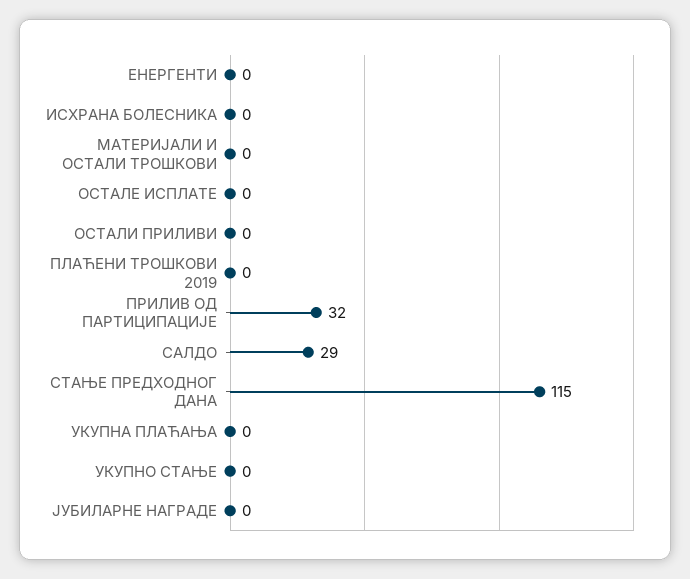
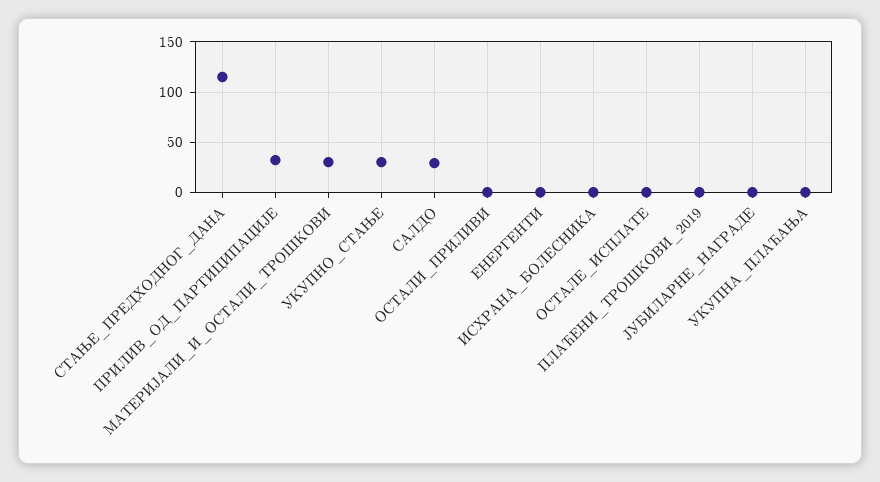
  {
    "ЕНЕРГЕНТИ": 0,
    "ИСХРАНА БОЛЕСНИКА": 0,
-   "МАТЕРИЈАЛИ И ОСТАЛИ ТРОШКОВИ": 0,
+   "МАТЕРИЈАЛИ И ОСТАЛИ ТРОШКОВИ": 30,
    "ОСТАЛЕ ИСПЛАТЕ": 0,
    "ОСТАЛИ ПРИЛИВИ": 0,
    "ПЛАЋЕНИ ТРОШКОВИ 2019": 0,
    "ПРИЛИВ ОД ПАРТИЦИПАЦИЈЕ": 32,
    "САЛДО": 29,
    "СТАЊЕ ПРЕДХОДНОГ ДАНА": 115,
    "УКУПНА ПЛАЋАЊА": 0,
-   "УКУПНО СТАЊЕ": 0,
+   "УКУПНО СТАЊЕ": 30,
    "ЈУБИЛАРНЕ НАГРАДЕ": 0
  }

